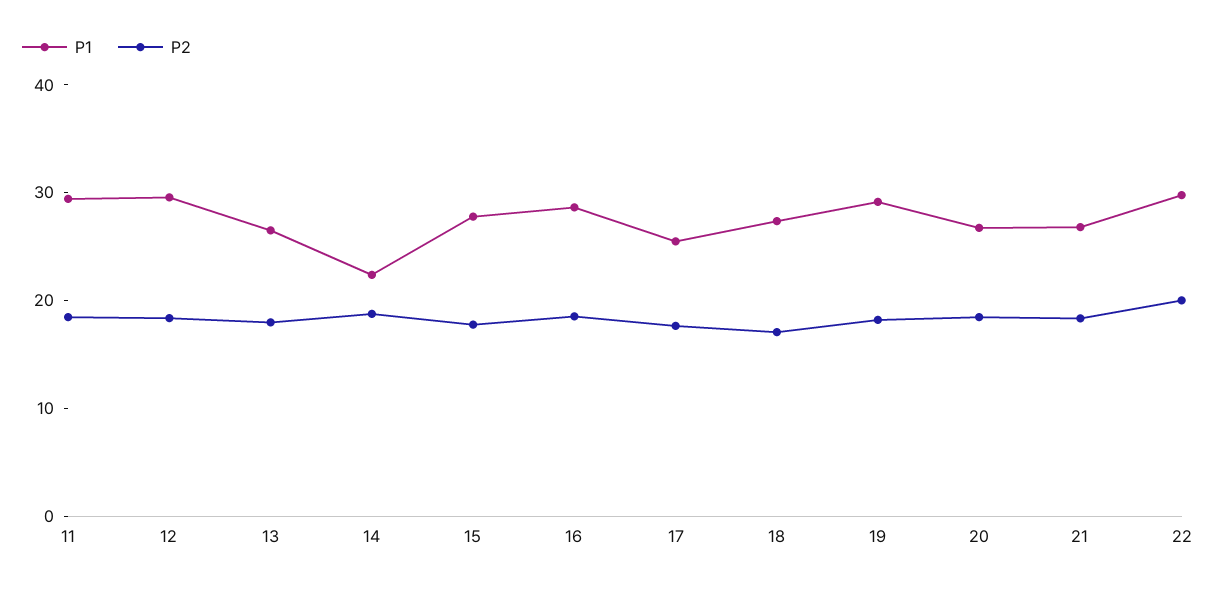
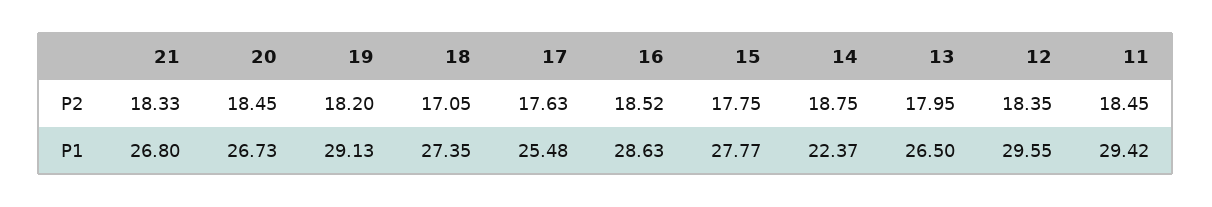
  {
    "P1": {
      "11": 29.42,
      "12": 29.55,
      "13": 26.5,
      "14": 22.37,
      "15": 27.77,
      "16": 28.63,
      "17": 25.48,
      "18": 27.35,
      "19": 29.13,
      "20": 26.73,
-     "21": 26.8,
+     "21": 26.8
-     "22": 30
    },
    "P2": {
      "11": 18.45,
      "12": 18.35,
      "13": 17.95,
      "14": 18.75,
      "15": 17.75,
      "16": 18.52,
      "17": 17.63,
      "18": 17.05,
      "19": 18.2,
      "20": 18.45,
-     "21": 18.33,
+     "21": 18.33
-     "22": 20
    }
  }

